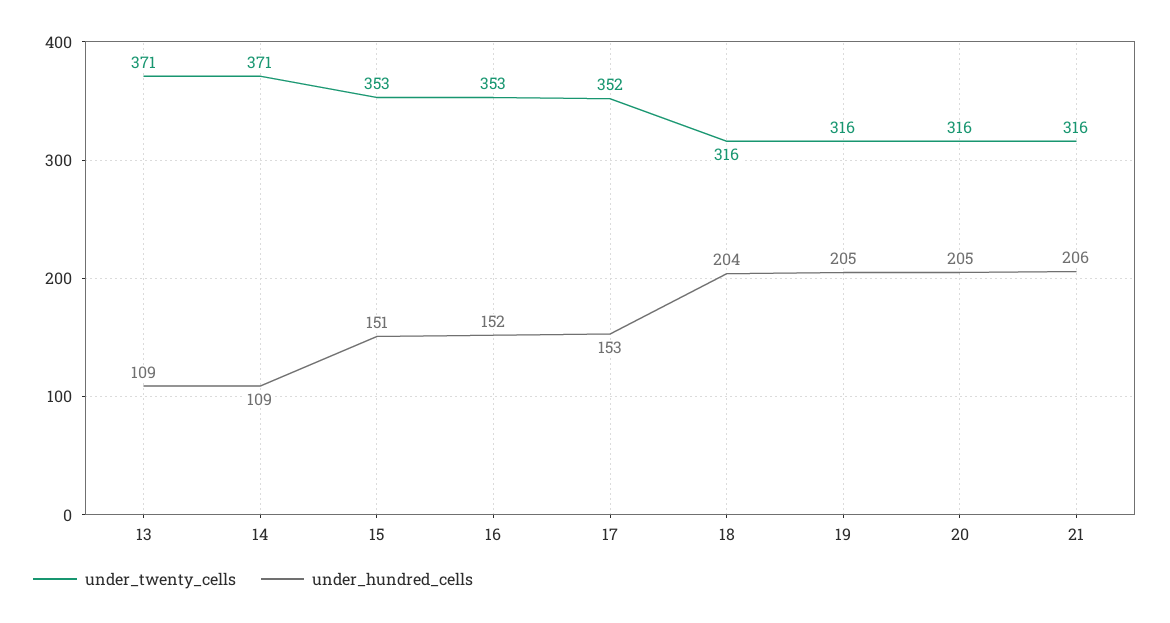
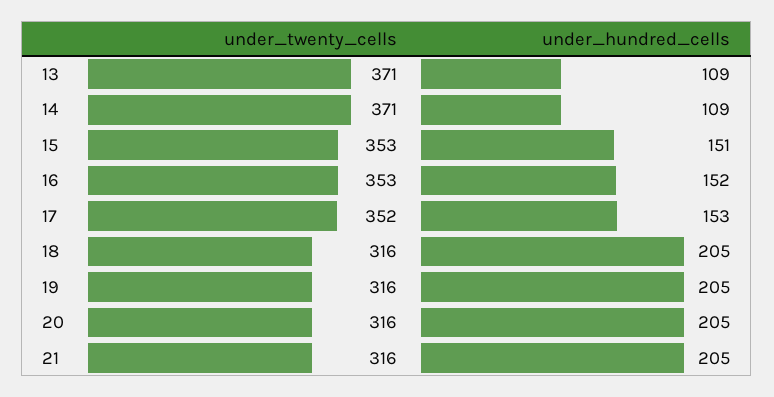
  {
    "under_twenty_cells": {
      "13": 371,
      "14": 371,
      "15": 353,
      "16": 353,
      "17": 352,
      "18": 316,
      "19": 316,
      "20": 316,
      "21": 316
    },
    "under_hundred_cells": {
      "13": 109,
      "14": 109,
      "15": 151,
      "16": 152,
      "17": 153,
-     "18": 204,
+     "18": 205,
      "19": 205,
      "20": 205,
-     "21": 206
+     "21": 205
    }
  }

